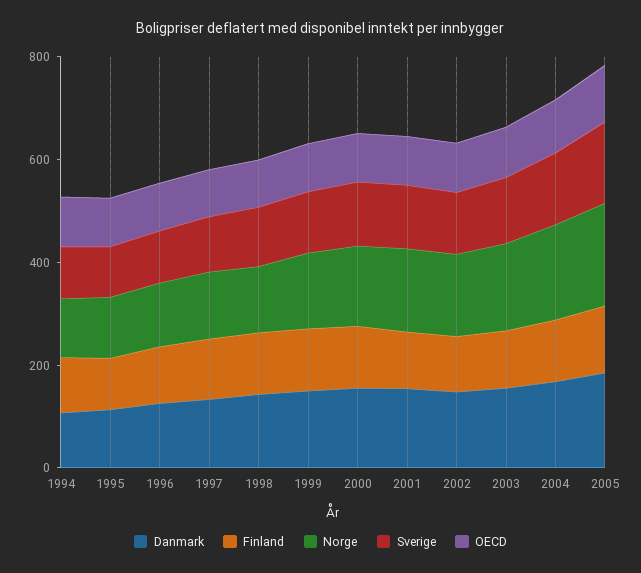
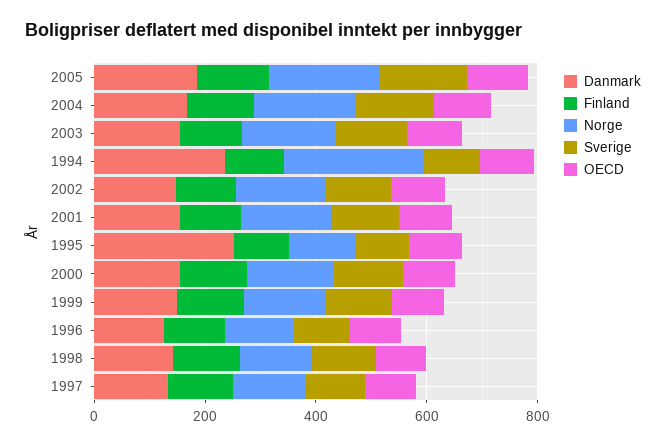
  {
    "Danmark": {
-     "1994": 100,
+     "1994": 250,
-     "1995": 100,
+     "1995": 250,
      "1996": 150,
      "1997": 150,
      "1998": 150,
      "1999": 150,
      "2000": 150,
      "2001": 150,
      "2002": 150,
      "2003": 150,
      "2004": 150,
      "2005": 200
    },
    "Finland": {
      "1994": 100,
      "1995": 100,
      "1996": 100,
      "1997": 100,
      "1998": 100,
      "1999": 100,
      "2000": 100,
      "2001": 100,
      "2002": 100,
      "2003": 100,
      "2004": 100,
      "2005": 150
    },
    "Norge": {
-     "1994": 100,
+     "1994": 250,
      "1995": 100,
      "1996": 100,
      "1997": 150,
      "1998": 150,
      "1999": 150,
      "2000": 150,
      "2001": 150,
      "2002": 150,
      "2003": 150,
      "2004": 200,
      "2005": 200
    },
    "Sverige": {
      "1994": 100,
      "1995": 100,
      "1996": 100,
      "1997": 100,
      "1998": 100,
      "1999": 100,
      "2000": 100,
      "2001": 100,
      "2002": 100,
      "2003": 150,
      "2004": 150,
      "2005": 150
    },
    "OECD": {
      "1994": 100,
      "1995": 100,
      "1996": 100,
      "1997": 100,
      "1998": 100,
      "1999": 100,
      "2000": 100,
      "2001": 100,
      "2002": 100,
      "2003": 100,
      "2004": 100,
      "2005": 100
    }
  }

